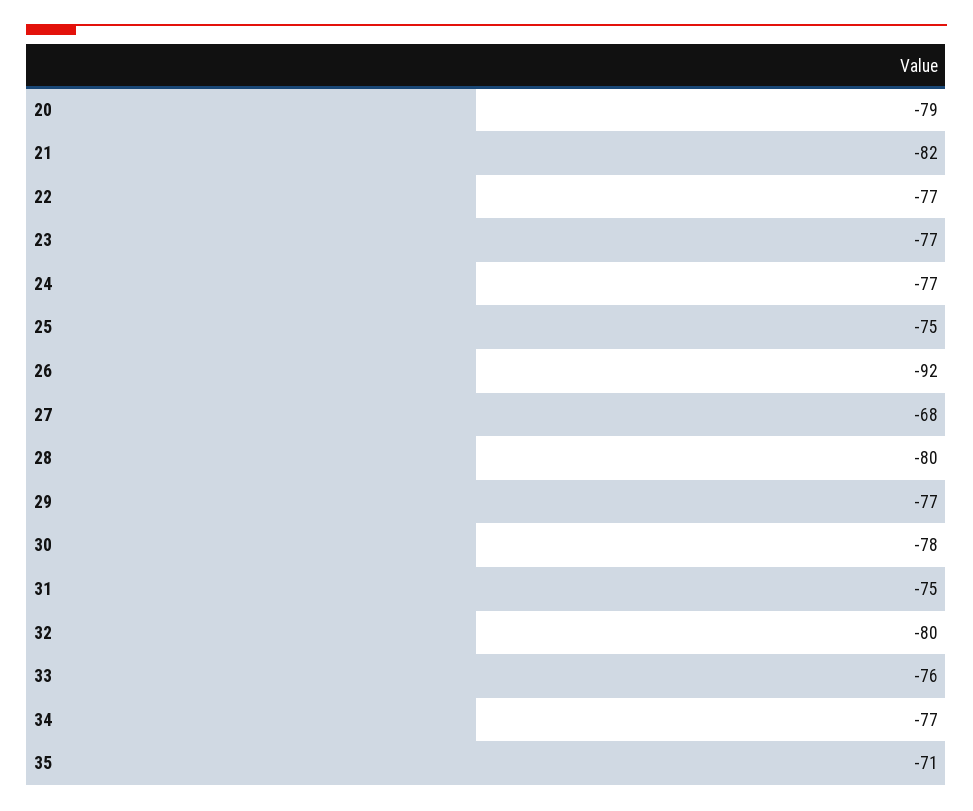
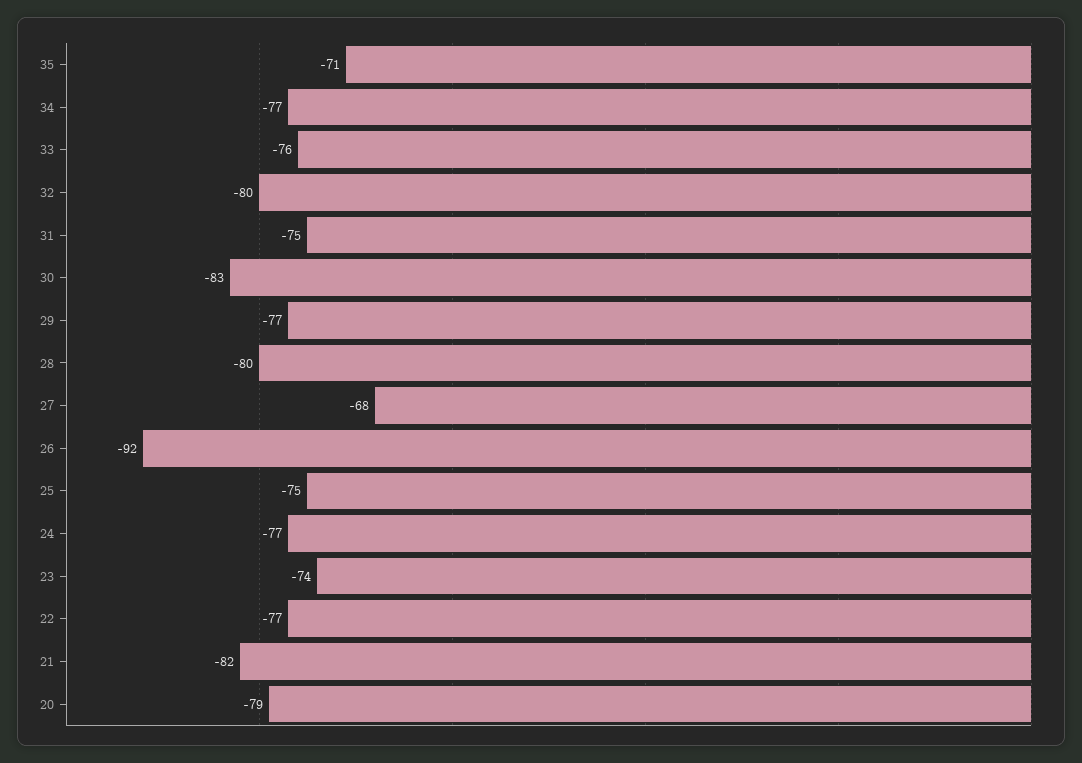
  {
    "20": -79,
    "21": -82,
    "22": -77,
-   "23": -77,
+   "23": -74,
    "24": -77,
    "25": -75,
    "26": -92,
    "27": -68,
    "28": -80,
    "29": -77,
-   "30": -78,
+   "30": -83,
    "31": -75,
    "32": -80,
    "33": -76,
    "34": -77,
    "35": -71
  }

